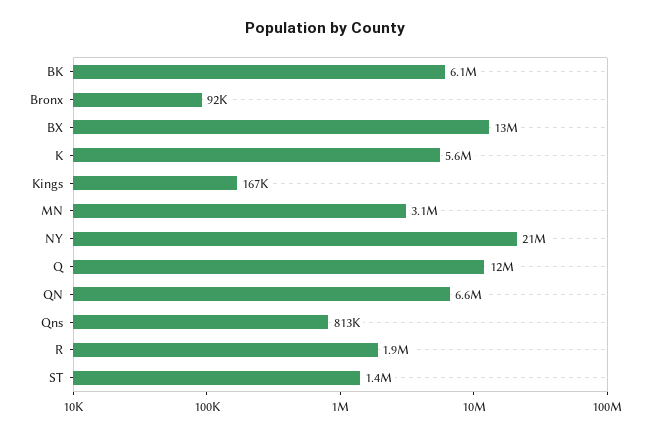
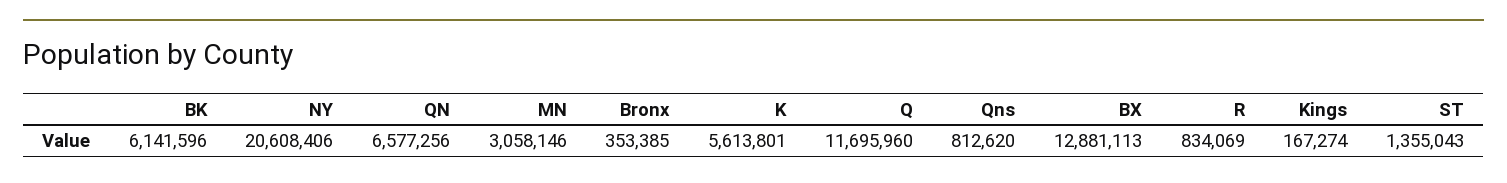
  {
    "BK": 6141596,
-   "Bronx": 92000,
+   "Bronx": 353385,
    "BX": 12881113,
    "K": 5613801,
    "Kings": 167274,
    "MN": 3058146,
    "NY": 20608406,
    "Q": 11695960,
    "QN": 6577256,
    "Qns": 812620,
-   "R": 1900000,
+   "R": 834069,
    "ST": 1355043
  }

